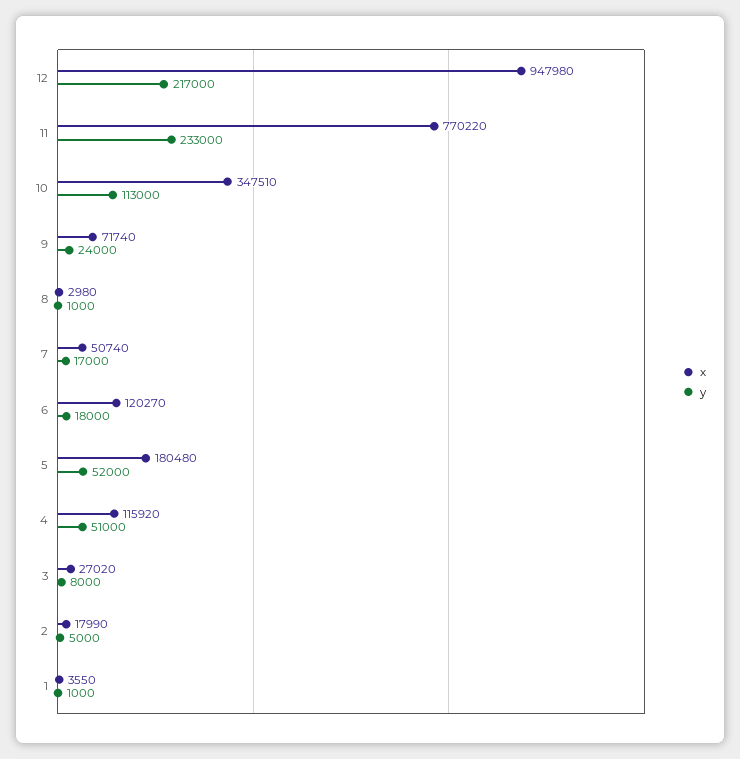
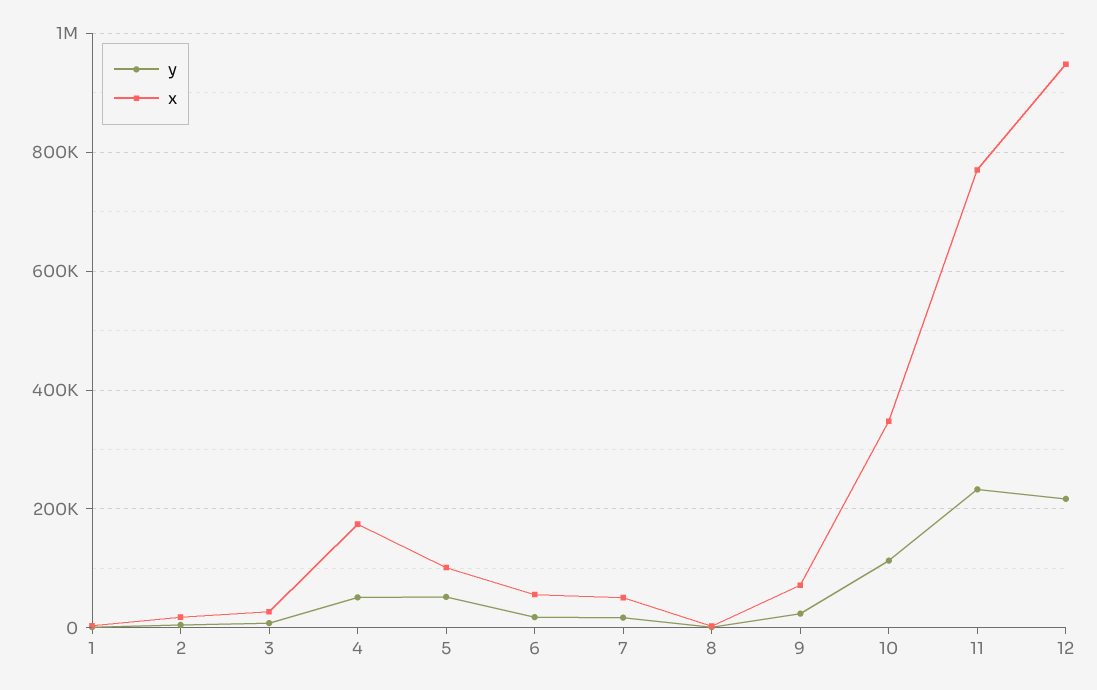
  {
    "x": {
      "12": 947980,
      "11": 770220,
      "10": 347510,
      "9": 71740,
      "8": 2980,
      "7": 50740,
-     "6": 120270,
+     "6": 60000,
-     "5": 180480,
+     "5": 100000,
-     "4": 115920,
+     "4": 180000,
      "3": 27020,
      "2": 17990,
      "1": 3550
    },
    "y": {
      "12": 217000,
      "11": 233000,
      "10": 113000,
      "9": 24000,
      "8": 1000,
      "7": 17000,
      "6": 18000,
      "5": 52000,
      "4": 51000,
      "3": 8000,
      "2": 5000,
      "1": 1000
    }
  }

